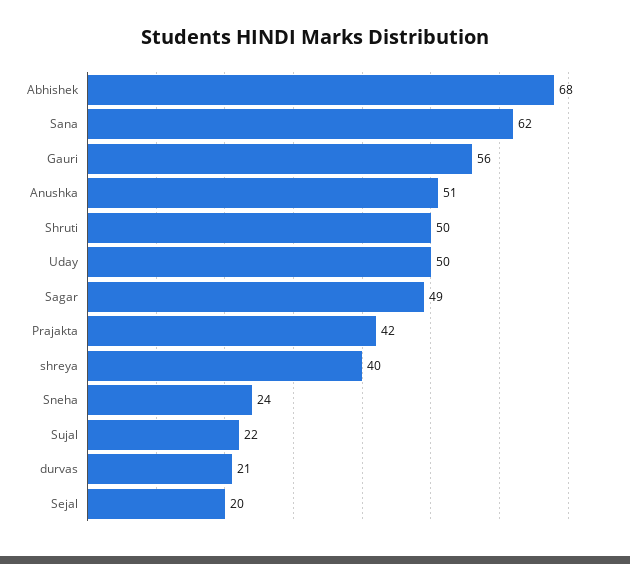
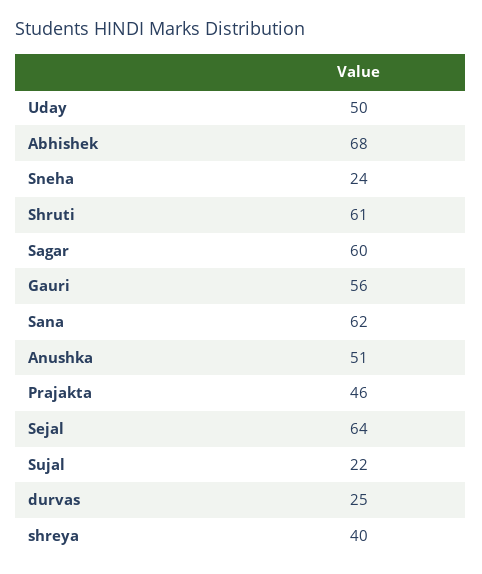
  {
    "Abhishek": 68,
    "Sana": 62,
    "Gauri": 56,
    "Anushka": 51,
-   "Shruti": 50,
+   "Shruti": 61,
    "Uday": 50,
-   "Sagar": 49,
+   "Sagar": 60,
-   "Prajakta": 42,
+   "Prajakta": 46,
    "shreya": 40,
    "Sneha": 24,
    "Sujal": 22,
-   "durvas": 21,
+   "durvas": 25,
-   "Sejal": 20
+   "Sejal": 64
  }

